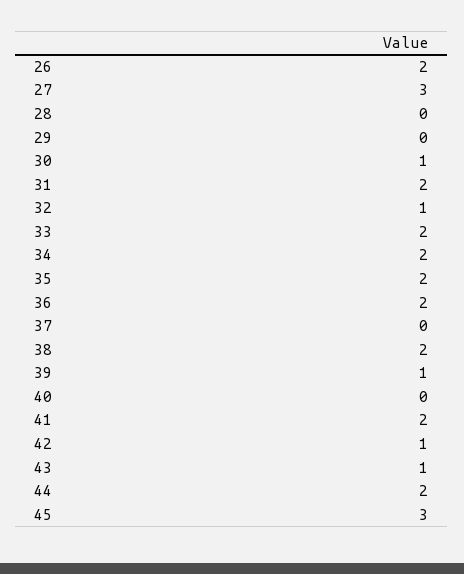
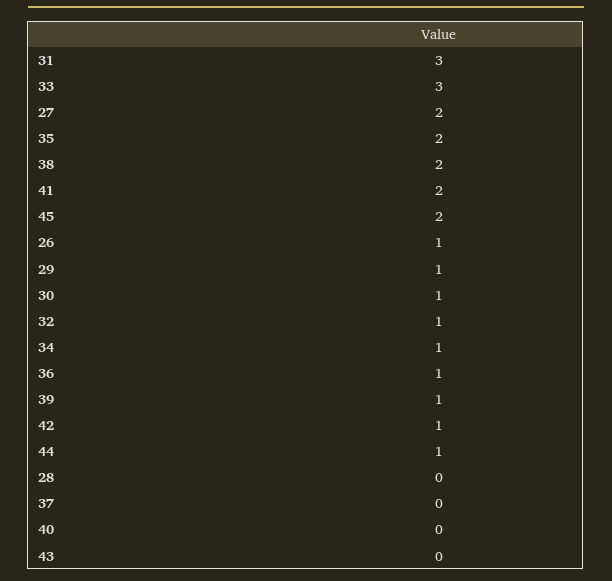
  {
-   "26": 2,
+   "26": 1,
-   "27": 3,
+   "27": 2,
    "28": 0,
-   "29": 0,
+   "29": 1,
    "30": 1,
-   "31": 2,
+   "31": 3,
    "32": 1,
-   "33": 2,
+   "33": 3,
-   "34": 2,
+   "34": 1,
    "35": 2,
-   "36": 2,
+   "36": 1,
    "37": 0,
    "38": 2,
    "39": 1,
    "40": 0,
    "41": 2,
    "42": 1,
-   "43": 1,
+   "43": 0,
-   "44": 2,
+   "44": 1,
-   "45": 3
+   "45": 2
  }

